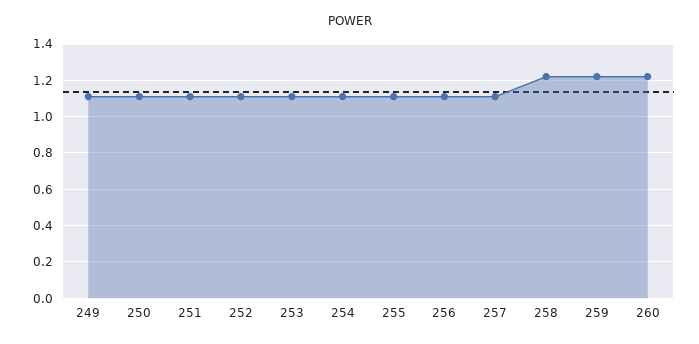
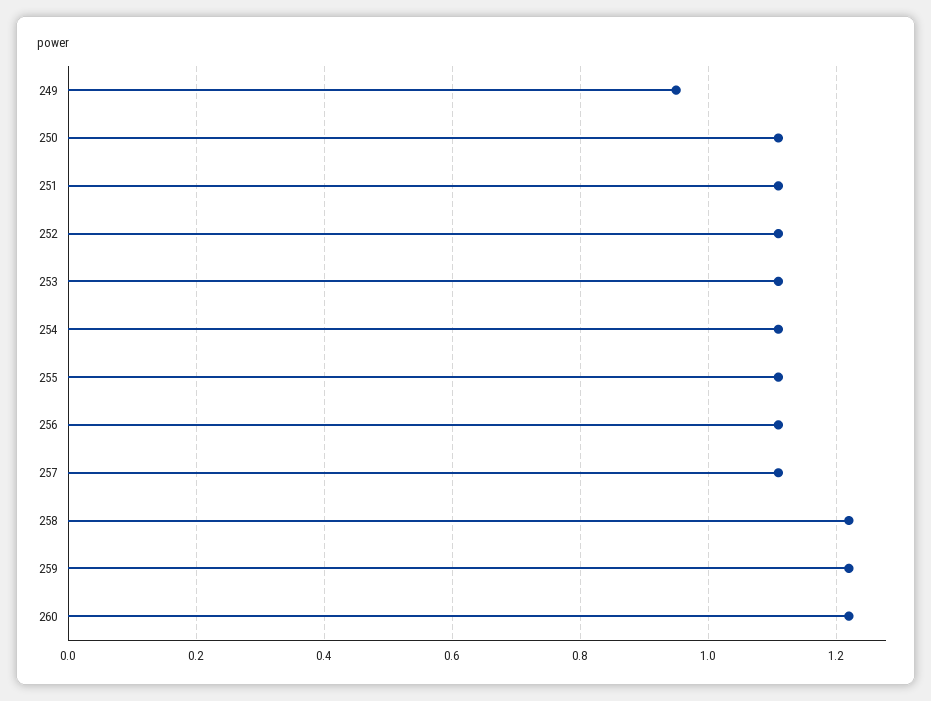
  {
-   "249": 1.1,
+   "249": 0.95,
    "250": 1.1,
    "251": 1.1,
    "252": 1.1,
    "253": 1.1,
    "254": 1.1,
    "255": 1.1,
    "256": 1.1,
    "257": 1.1,
    "258": 1.2,
    "259": 1.2,
    "260": 1.2
  }

